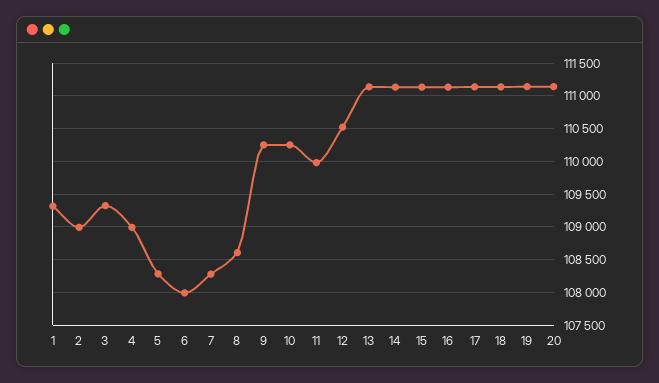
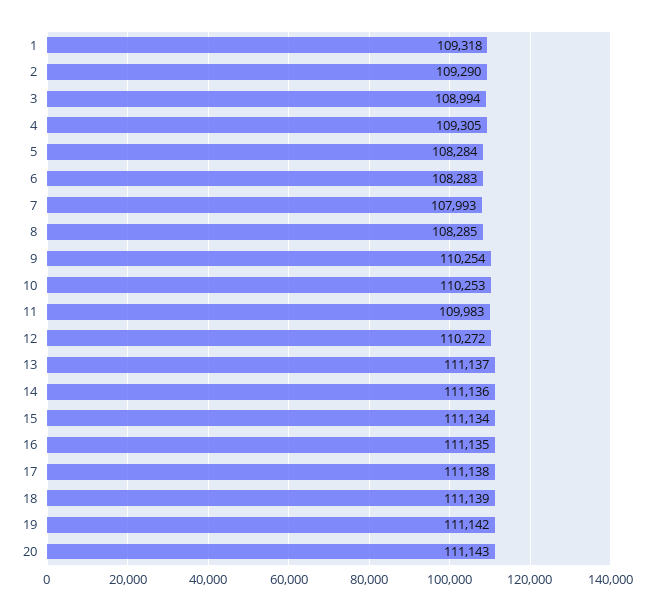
  {
    "1": 109318,
-   "2": 109000,
+   "2": 109290,
-   "3": 109300,
+   "3": 108994,
-   "4": 109000,
+   "4": 109305,
    "5": 108284,
-   "6": 108000,
+   "6": 108283,
-   "7": 108300,
+   "7": 107993,
-   "8": 108600,
+   "8": 108285,
    "9": 110254,
    "10": 110253,
    "11": 109983,
-   "12": 110500,
+   "12": 110272,
    "13": 111137,
    "14": 111136,
    "15": 111134,
    "16": 111135,
    "17": 111138,
    "18": 111139,
    "19": 111142,
    "20": 111143
  }

